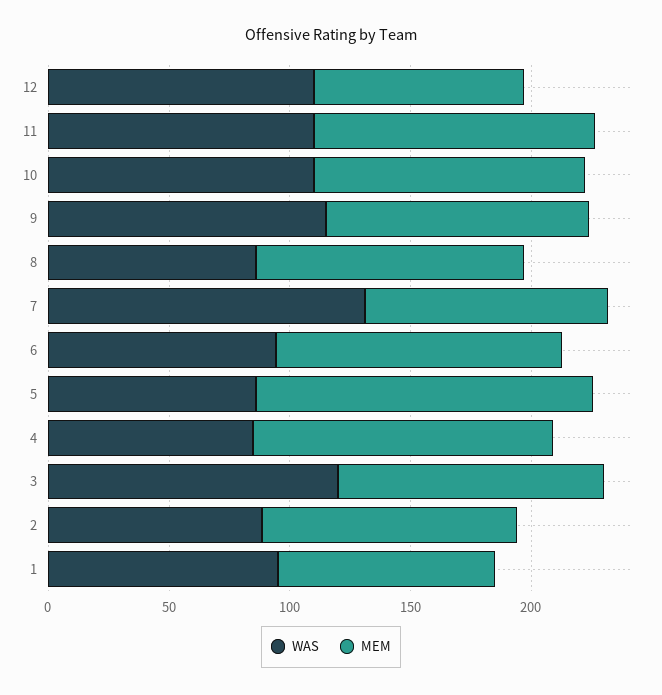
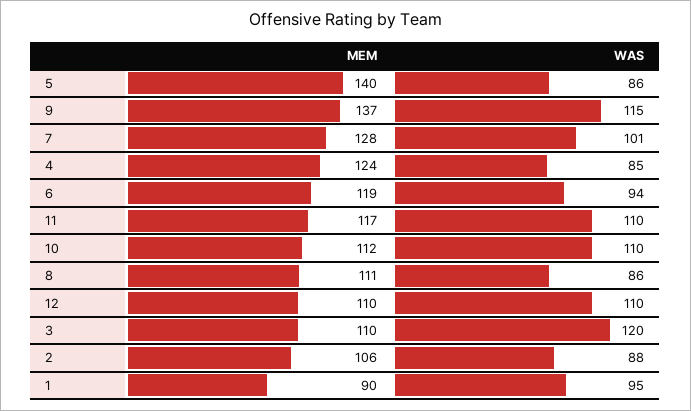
  {
    "WAS": {
      "12": 110,
      "11": 110,
      "10": 110,
      "9": 115,
      "8": 86,
-     "7": 130,
+     "7": 101,
      "6": 94,
      "5": 86,
      "4": 85,
      "3": 120,
      "2": 88,
      "1": 95
    },
    "MEM": {
-     "12": 90,
+     "12": 110,
      "11": 117,
      "10": 112,
-     "9": 110,
+     "9": 137,
      "8": 111,
-     "7": 100,
+     "7": 128,
      "6": 119,
      "5": 140,
      "4": 124,
      "3": 110,
      "2": 106,
      "1": 90
    }
  }

